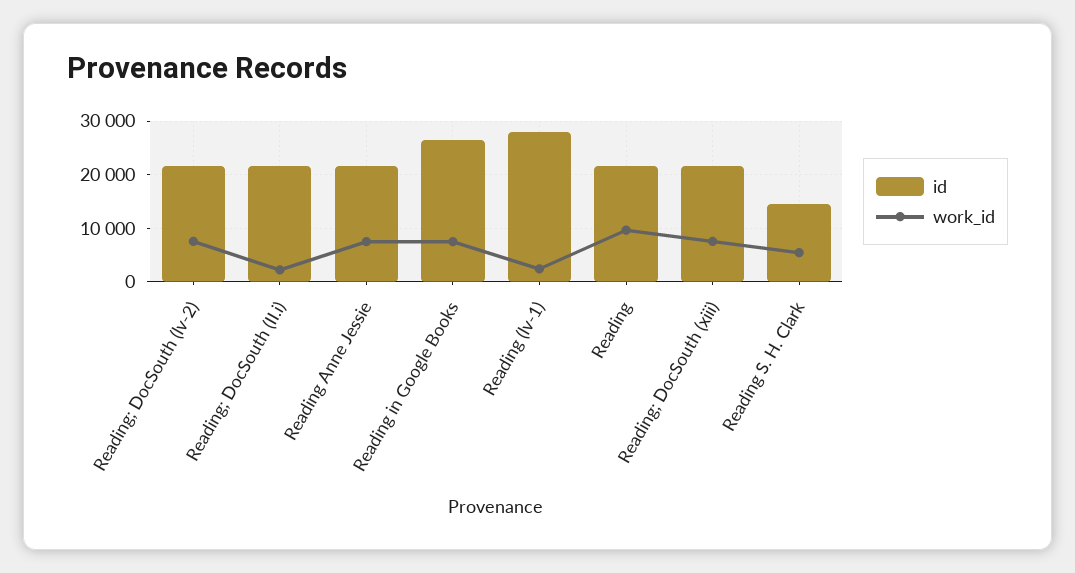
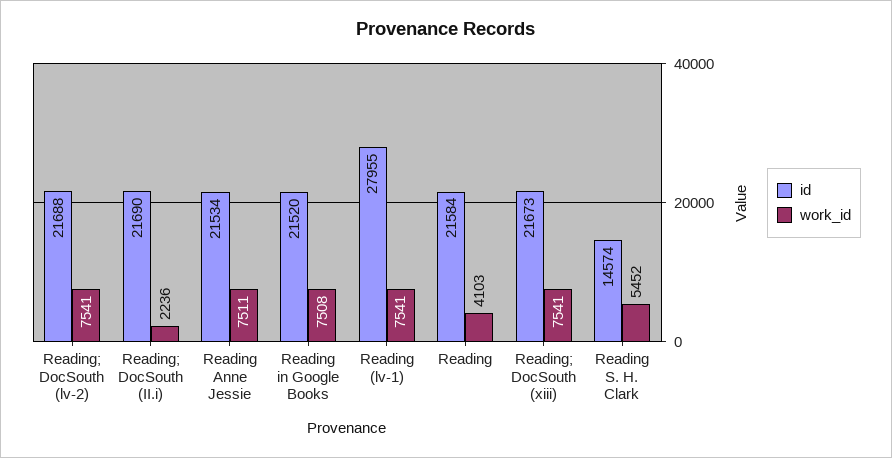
  {
    "id": {
      "Reading; DocSouth (lv-2)": 21688,
      "Reading; DocSouth (II.i)": 21690,
      "Reading Anne Jessie": 21534,
-     "Reading in Google Books": 26000,
+     "Reading in Google Books": 21520,
      "Reading (lv-1)": 27955,
      "Reading": 21584,
      "Reading; DocSouth (xiii)": 21673,
      "Reading S. H. Clark": 14574
    },
    "work_id": {
      "Reading; DocSouth (lv-2)": 7541,
      "Reading; DocSouth (II.i)": 2236,
      "Reading Anne Jessie": 7511,
      "Reading in Google Books": 7508,
-     "Reading (lv-1)": 2000,
+     "Reading (lv-1)": 7541,
-     "Reading": 10000,
+     "Reading": 4103,
      "Reading; DocSouth (xiii)": 7541,
      "Reading S. H. Clark": 5452
    }
  }

